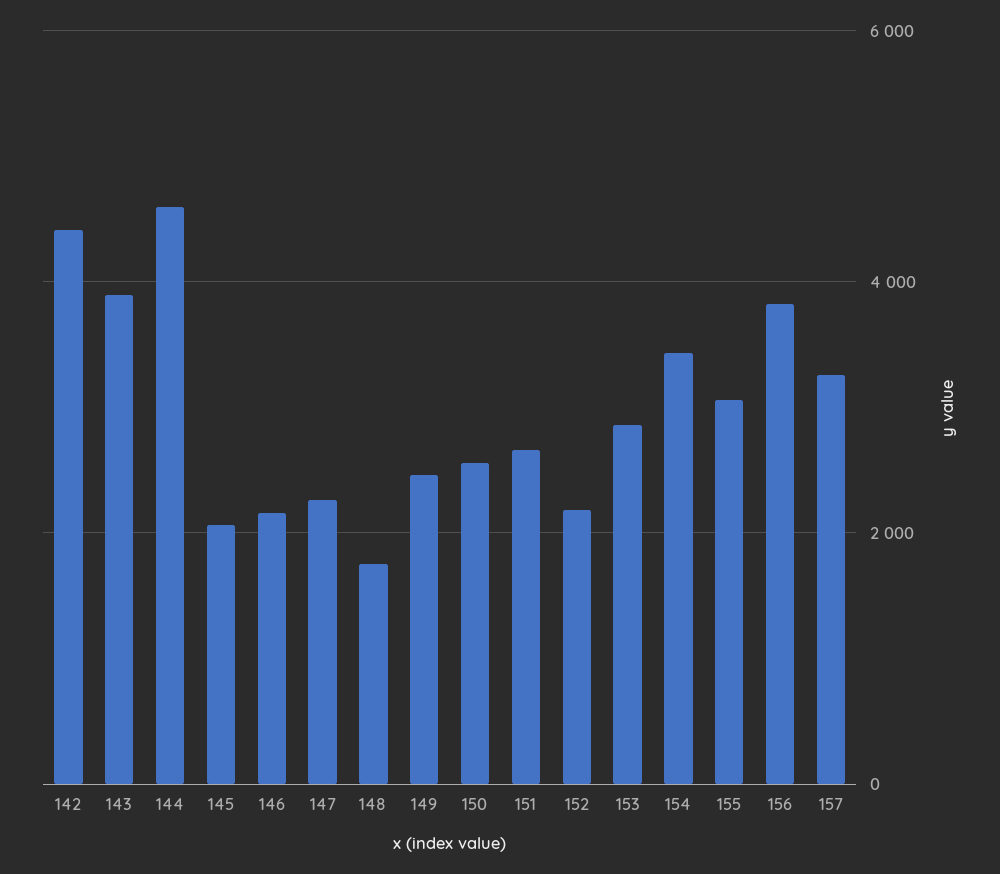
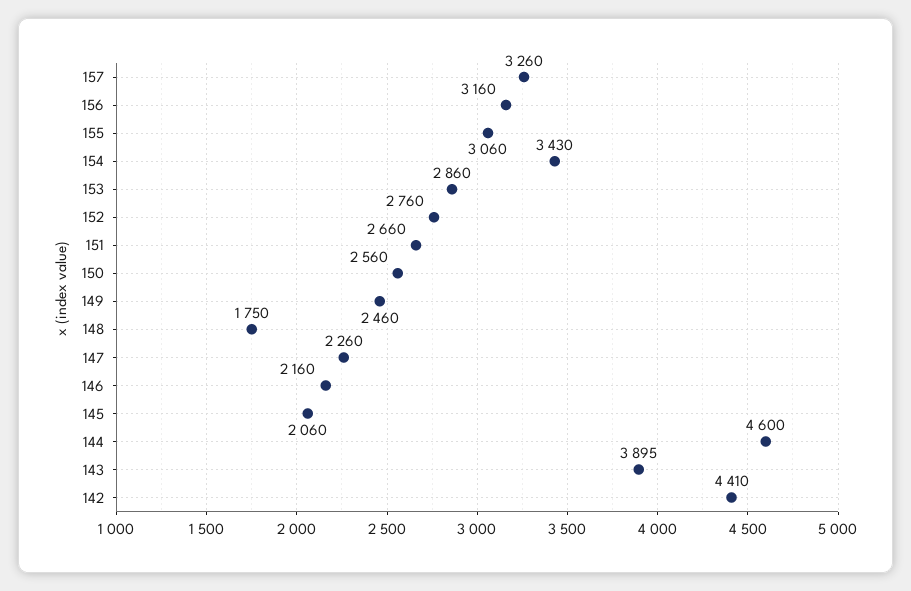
  {
    "142": 4410,
    "143": 3895,
    "144": 4600,
    "145": 2060,
    "146": 2160,
    "147": 2260,
    "148": 1750,
    "149": 2460,
    "150": 2560,
    "151": 2660,
-   "152": 2200,
+   "152": 2760,
    "153": 2860,
    "154": 3430,
    "155": 3060,
-   "156": 3800,
+   "156": 3160,
    "157": 3260
  }

